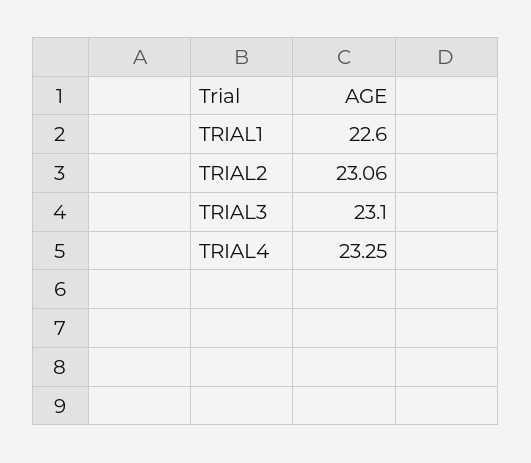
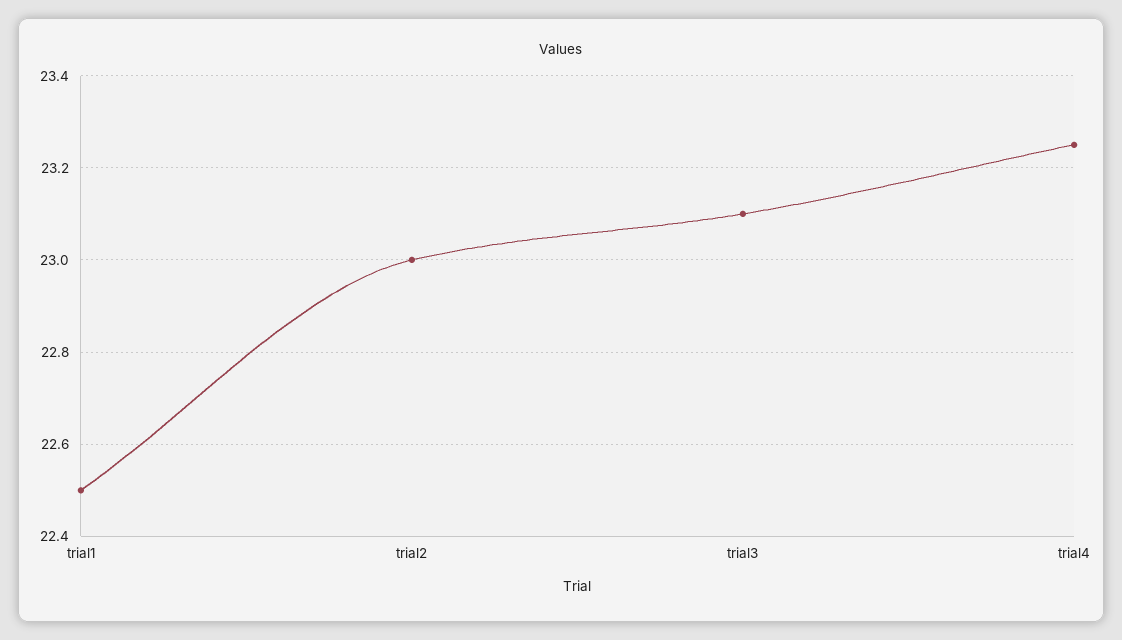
  {
-   "TRIAL1": 22.6,
+   "TRIAL1": 22.5,
-   "TRIAL2": 23.06,
+   "TRIAL2": 23,
    "TRIAL3": 23.1,
    "TRIAL4": 23.25
  }

